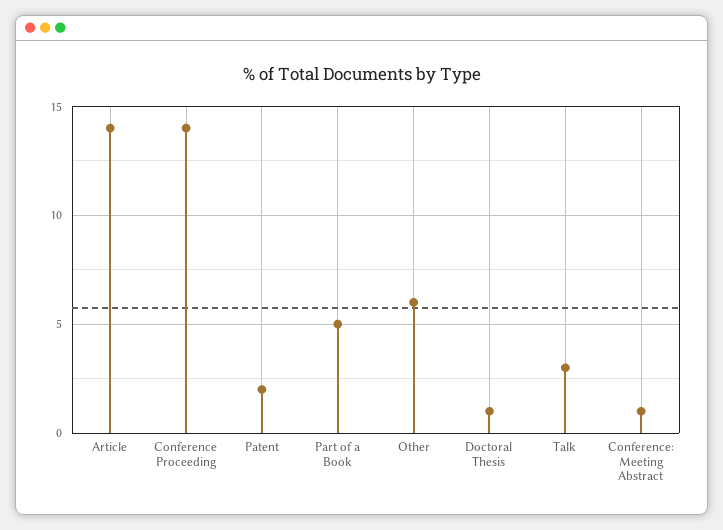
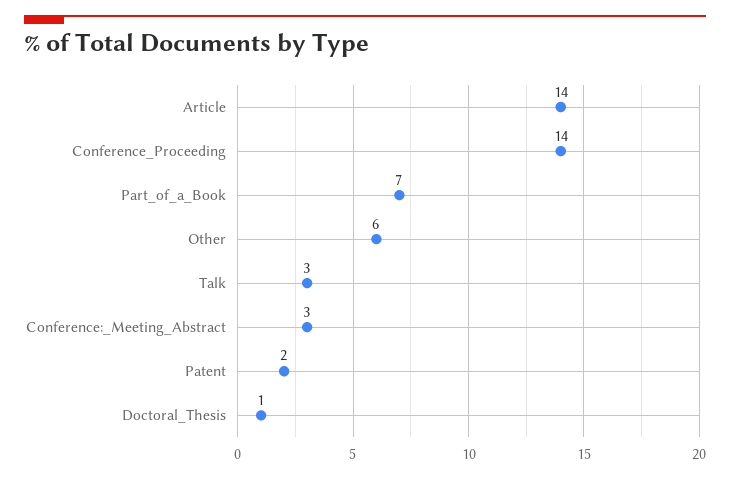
  {
    "Article": 14,
    "Conference Proceeding": 14,
    "Patent": 2,
-   "Part of a Book": 5,
+   "Part of a Book": 7,
    "Other": 6,
    "Doctoral Thesis": 1,
    "Talk": 3,
-   "Conference: Meeting Abstract": 1
+   "Conference: Meeting Abstract": 3
  }

